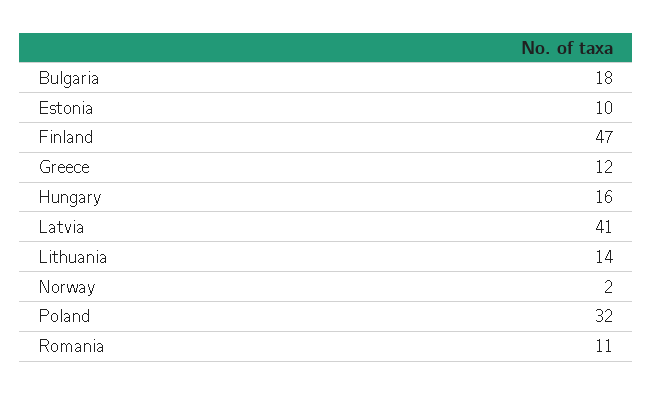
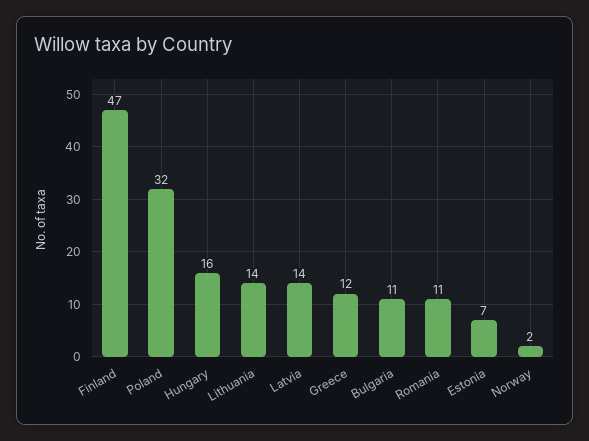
  {
-   "Bulgaria": 18,
+   "Bulgaria": 11,
-   "Estonia": 10,
+   "Estonia": 7,
    "Finland": 47,
    "Greece": 12,
    "Hungary": 16,
-   "Latvia": 41,
+   "Latvia": 14,
    "Lithuania": 14,
    "Norway": 2,
    "Poland": 32,
    "Romania": 11
  }

